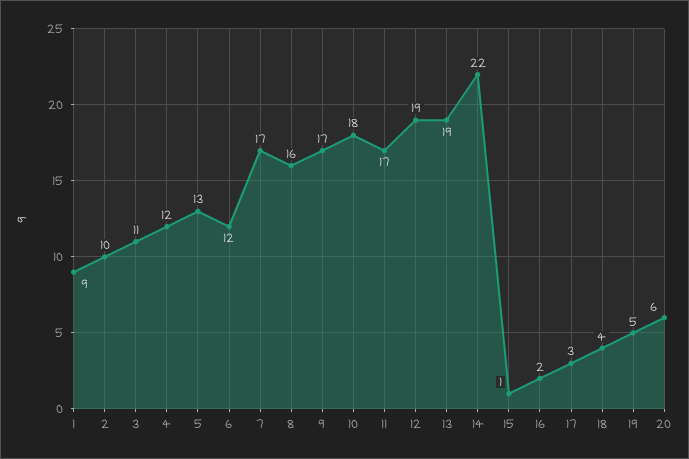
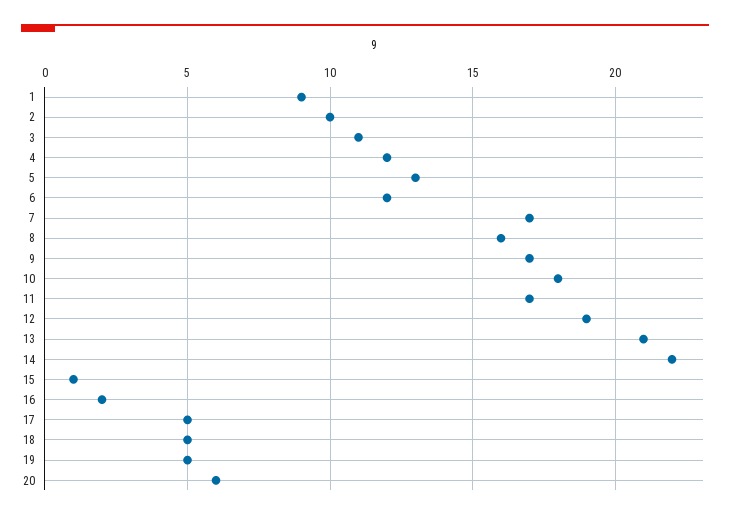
  {
    "1": 9,
    "2": 10,
    "3": 11,
    "4": 12,
    "5": 13,
    "6": 12,
    "7": 17,
    "8": 16,
    "9": 17,
    "10": 18,
    "11": 17,
    "12": 19,
-   "13": 19,
+   "13": 21,
    "14": 22,
    "15": 1,
    "16": 2,
-   "17": 3,
+   "17": 5,
-   "18": 4,
+   "18": 5,
    "19": 5,
    "20": 6
  }

